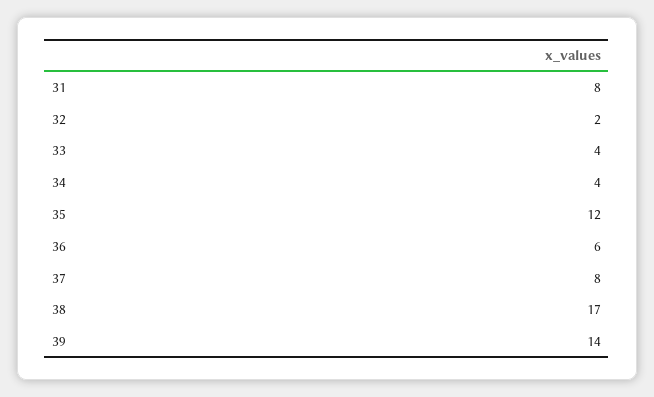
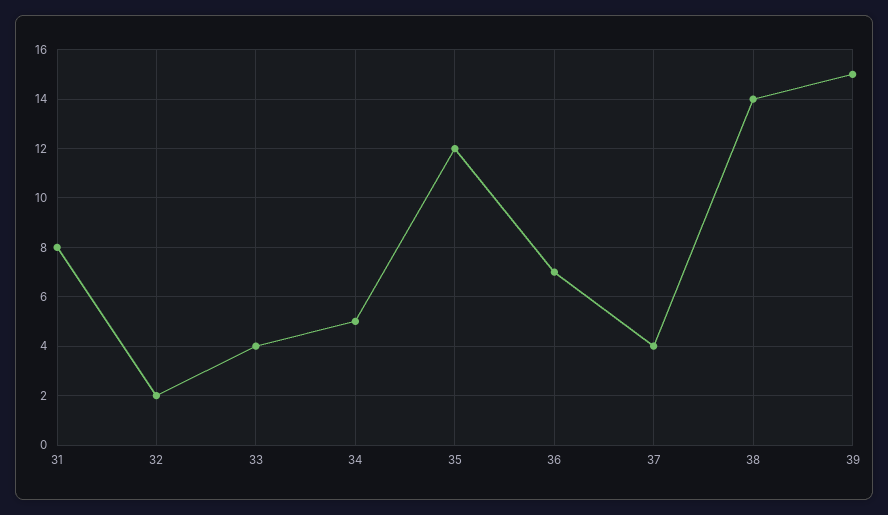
  {
    "31": 8,
    "32": 2,
    "33": 4,
-   "34": 4,
+   "34": 5,
    "35": 12,
-   "36": 6,
+   "36": 7,
-   "37": 8,
+   "37": 4,
-   "38": 17,
+   "38": 14,
-   "39": 14
+   "39": 15
  }

